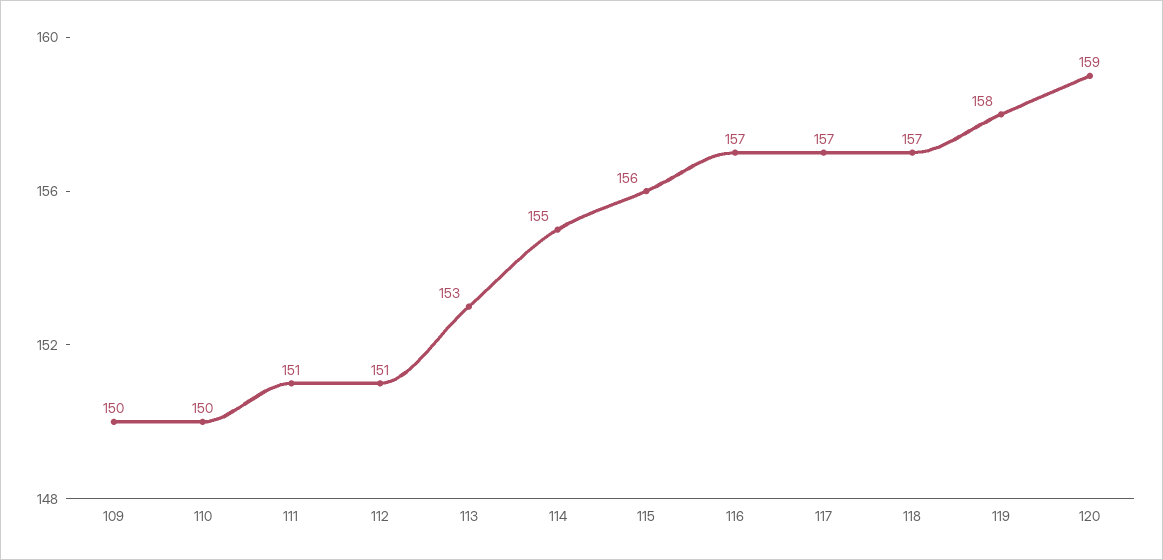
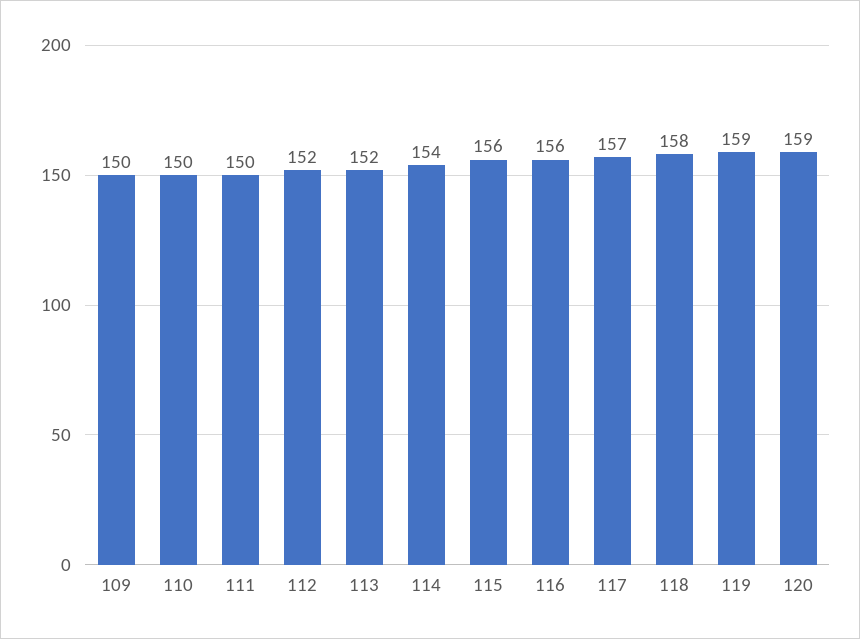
  {
    "109": 150,
    "110": 150,
-   "111": 151,
+   "111": 150,
-   "112": 151,
+   "112": 152,
-   "113": 153,
+   "113": 152,
-   "114": 155,
+   "114": 154,
    "115": 156,
-   "116": 157,
+   "116": 156,
    "117": 157,
-   "118": 157,
+   "118": 158,
-   "119": 158,
+   "119": 159,
    "120": 159
  }

